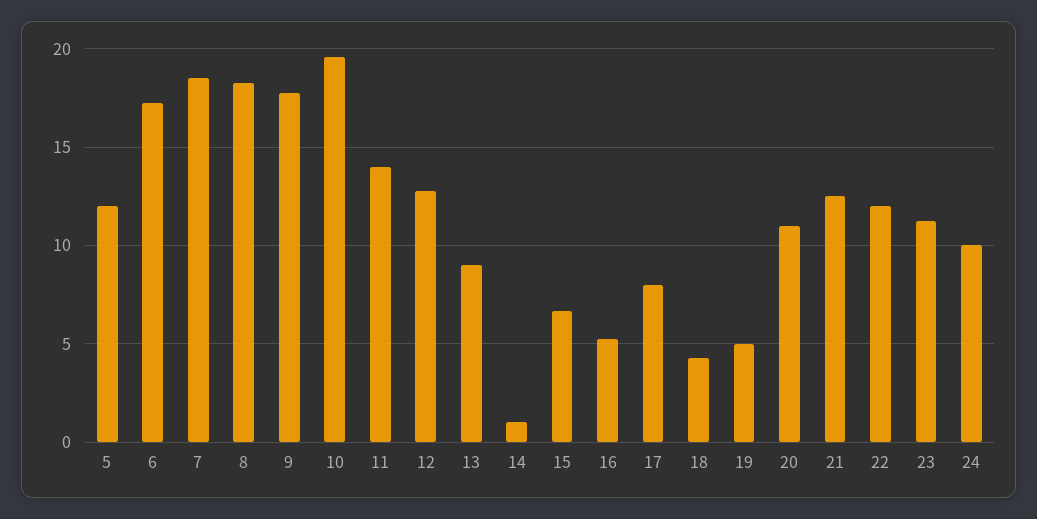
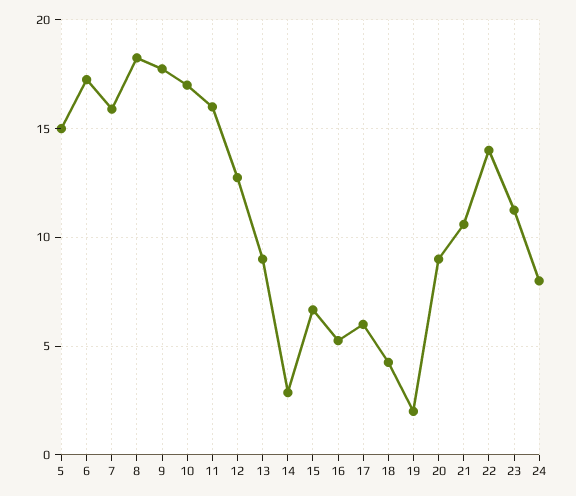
  {
-   "5": 12,
+   "5": 15,
    "6": 17.5,
-   "7": 18.5,
+   "7": 16,
    "8": 18.5,
    "9": 18,
-   "10": 19.5,
+   "10": 17,
-   "11": 14,
+   "11": 16,
    "12": 13,
    "13": 9,
-   "14": 1,
+   "14": 3,
    "15": 6.5,
    "16": 5.5,
-   "17": 8,
+   "17": 6,
    "18": 4.5,
-   "19": 5,
+   "19": 2,
-   "20": 11,
+   "20": 9,
-   "21": 12.5,
+   "21": 10.5,
-   "22": 12,
+   "22": 14,
    "23": 11.5,
-   "24": 10
+   "24": 8
  }

